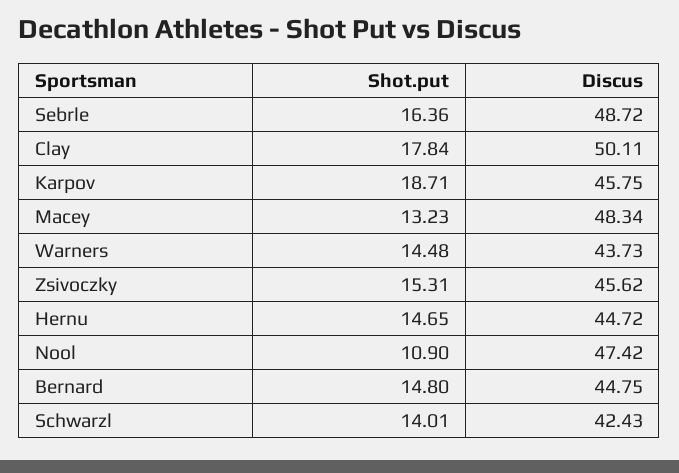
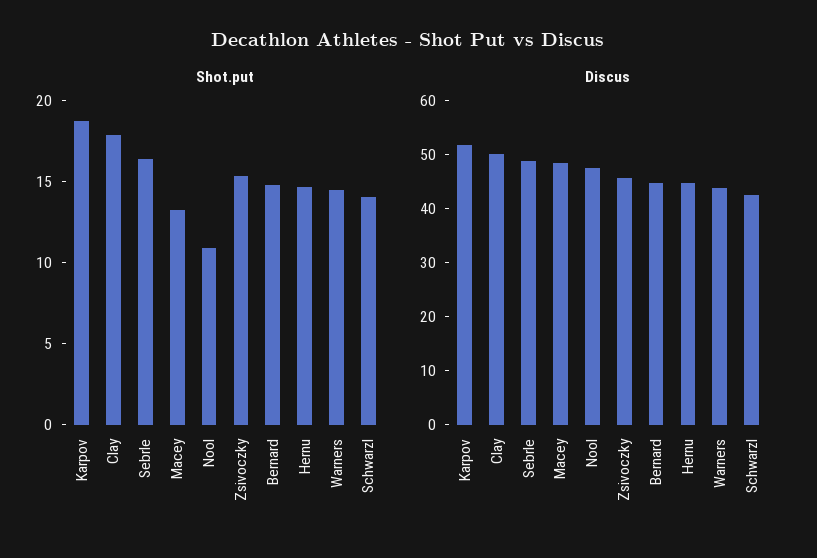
  {
    "Shot.put": {
      "Sebrle": 16.36,
      "Clay": 17.84,
      "Karpov": 18.71,
      "Macey": 13.23,
      "Warners": 14.48,
      "Zsivoczky": 15.31,
      "Hernu": 14.65,
      "Nool": 10.9,
      "Bernard": 14.8,
      "Schwarzl": 14.01
    },
    "Discus": {
      "Sebrle": 48.72,
      "Clay": 50.11,
-     "Karpov": 45.75,
+     "Karpov": 52,
      "Macey": 48.34,
      "Warners": 43.73,
      "Zsivoczky": 45.62,
      "Hernu": 44.72,
      "Nool": 47.42,
      "Bernard": 44.75,
      "Schwarzl": 42.43
    }
  }

